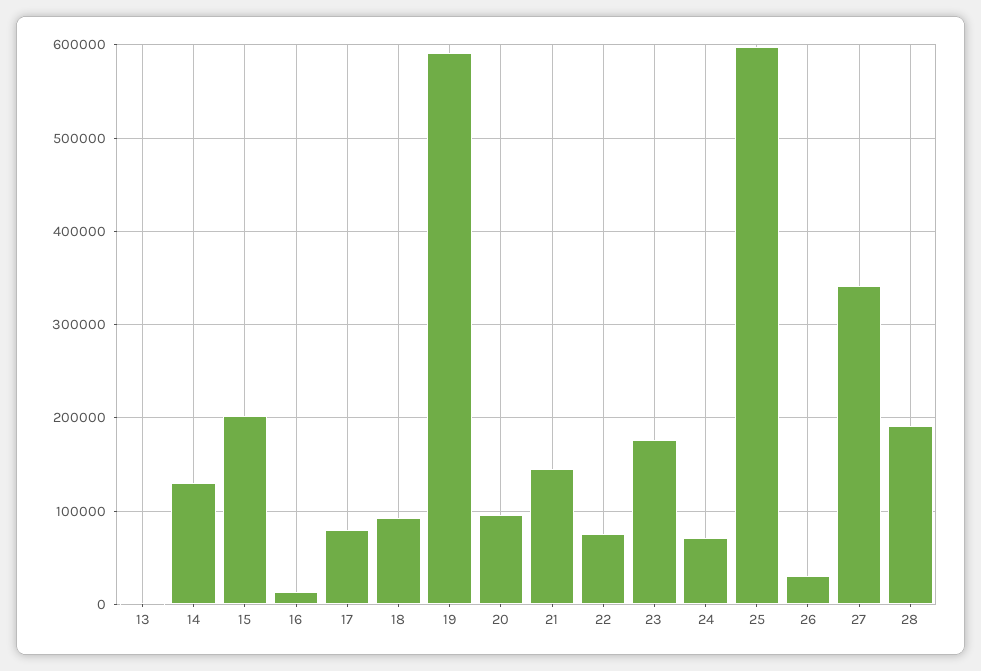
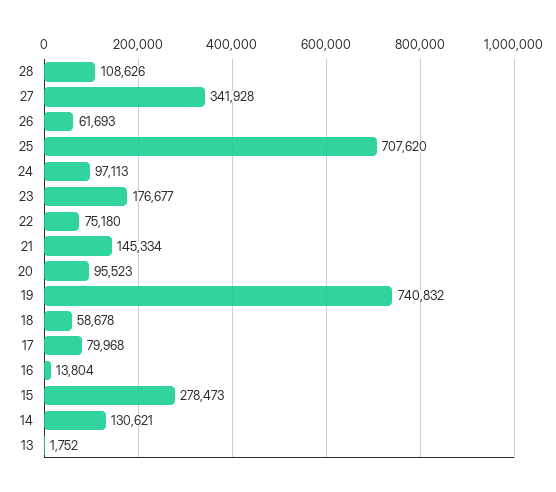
  {
    "13": 1752,
    "14": 130621,
-   "15": 200000,
+   "15": 278473,
    "16": 13804,
    "17": 79968,
-   "18": 90000,
+   "18": 58678,
-   "19": 590000,
+   "19": 740832,
    "20": 95523,
    "21": 145334,
    "22": 75180,
    "23": 176677,
-   "24": 70000,
+   "24": 97113,
-   "25": 600000,
+   "25": 707620,
-   "26": 30000,
+   "26": 61693,
    "27": 341928,
-   "28": 190000
+   "28": 108626
  }

